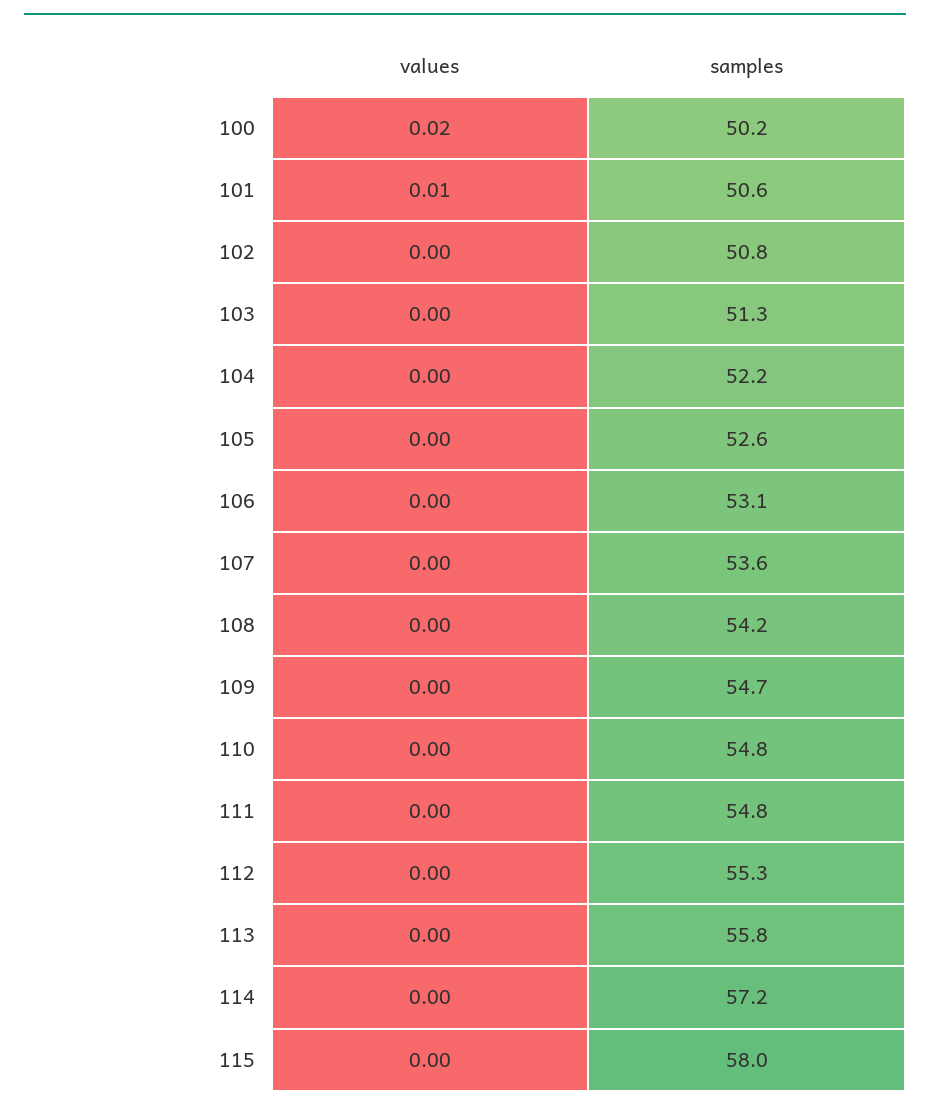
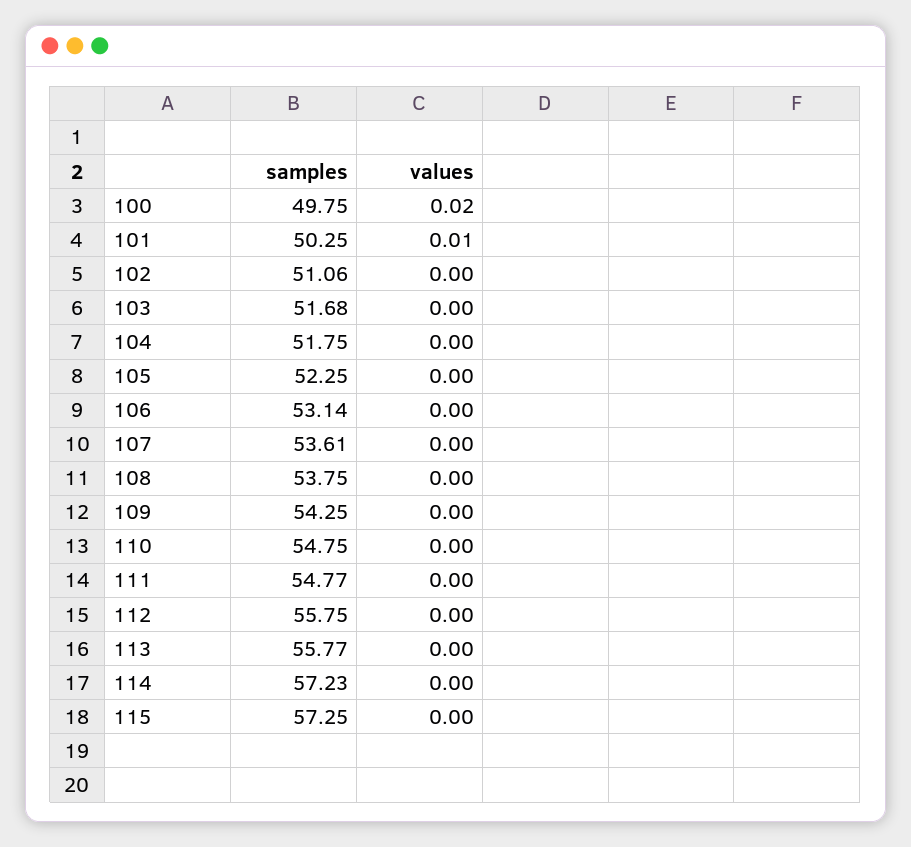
  {
    "values": {
      "100": 0.02,
      "101": 0.01,
      "102": 0,
      "103": 0,
      "104": 0,
      "105": 0,
      "106": 0,
      "107": 0,
      "108": 0,
      "109": 0,
      "110": 0,
      "111": 0,
      "112": 0,
      "113": 0,
      "114": 0,
      "115": 0
    },
    "samples": {
-     "100": 50.2,
+     "100": 49.75,
-     "101": 50.6,
+     "101": 50.25,
-     "102": 50.8,
+     "102": 51.06,
-     "103": 51.3,
+     "103": 51.68,
-     "104": 52.2,
+     "104": 51.75,
-     "105": 52.6,
+     "105": 52.25,
      "106": 53.14,
      "107": 53.61,
-     "108": 54.2,
+     "108": 53.75,
-     "109": 54.7,
+     "109": 54.25,
      "110": 54.75,
      "111": 54.77,
-     "112": 55.3,
+     "112": 55.75,
      "113": 55.77,
      "114": 57.23,
-     "115": 58
+     "115": 57.25
    }
  }

